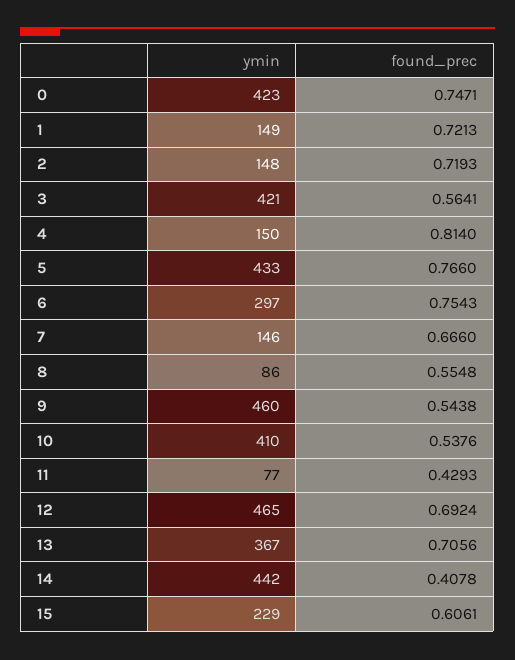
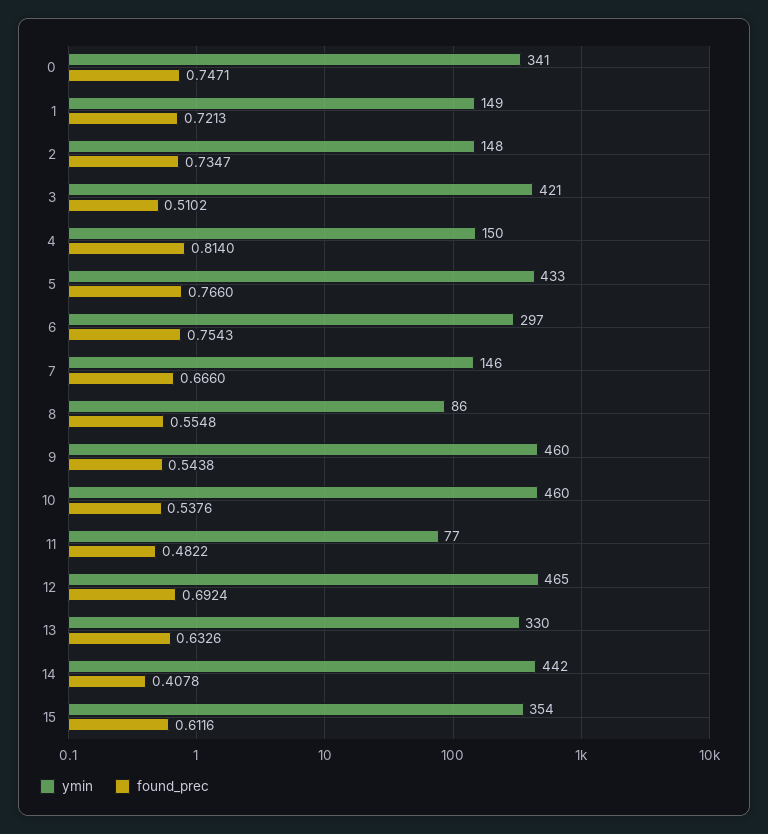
  {
    "ymin": {
-     "0": 423,
+     "0": 341,
      "1": 149,
      "2": 148,
      "3": 421,
      "4": 150,
      "5": 433,
      "6": 297,
      "7": 146,
      "8": 86,
      "9": 460,
-     "10": 410,
+     "10": 460,
      "11": 77,
      "12": 465,
-     "13": 367,
+     "13": 330,
      "14": 442,
-     "15": 229
+     "15": 354
    },
    "found_prec": {
      "0": 0.7471,
      "1": 0.7213,
-     "2": 0.7193,
+     "2": 0.7347,
-     "3": 0.5641,
+     "3": 0.5102,
      "4": 0.814,
      "5": 0.766,
      "6": 0.7543,
      "7": 0.666,
      "8": 0.5548,
      "9": 0.5438,
      "10": 0.5376,
-     "11": 0.4293,
+     "11": 0.4822,
      "12": 0.6924,
-     "13": 0.7056,
+     "13": 0.6326,
      "14": 0.4078,
-     "15": 0.6061
+     "15": 0.6116
    }
  }

